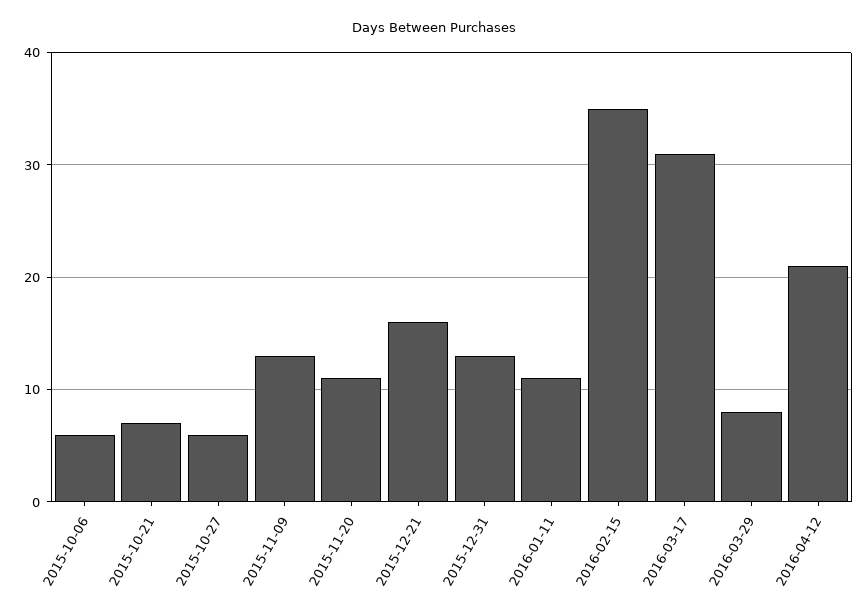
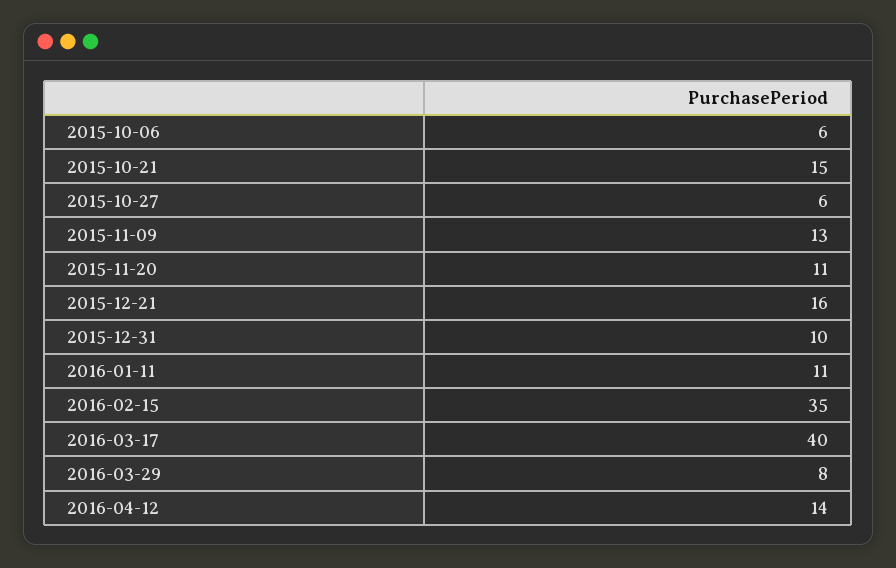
  {
    "2015-10-06": 6,
-   "2015-10-21": 7,
+   "2015-10-21": 15,
    "2015-10-27": 6,
    "2015-11-09": 13,
    "2015-11-20": 11,
    "2015-12-21": 16,
-   "2015-12-31": 13,
+   "2015-12-31": 10,
    "2016-01-11": 11,
    "2016-02-15": 35,
-   "2016-03-17": 31,
+   "2016-03-17": 40,
    "2016-03-29": 8,
-   "2016-04-12": 21
+   "2016-04-12": 14
  }

